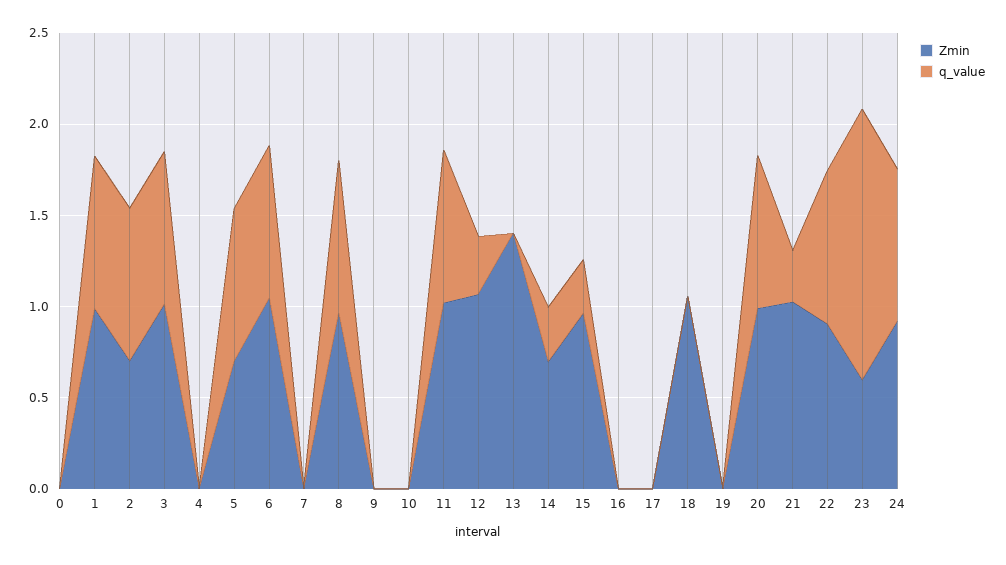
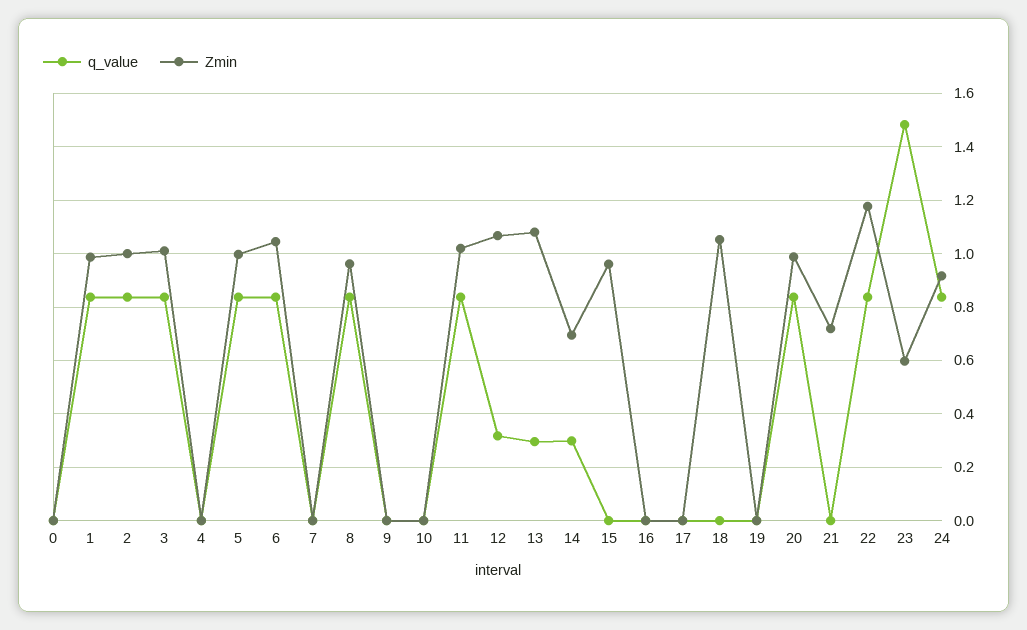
  {
    "Zmin": {
      "0": 0,
      "1": 0.975,
-     "2": 0.7,
+     "2": 1,
      "3": 1,
      "4": 0,
-     "5": 0.7,
+     "5": 1,
      "6": 1.05,
      "7": 0,
      "8": 0.95,
      "9": 0,
      "10": 0,
      "11": 1.025,
      "12": 1.075,
-     "13": 1.4,
+     "13": 1.075,
      "14": 0.7,
      "15": 0.95,
      "16": 0,
      "17": 0,
      "18": 1.05,
      "19": 0,
      "20": 1,
-     "21": 1,
+     "21": 0.725,
-     "22": 0.9,
+     "22": 1.175,
      "23": 0.6,
      "24": 0.925
    },
    "q_value": {
      "0": 0,
      "1": 0.825,
      "2": 0.825,
      "3": 0.825,
      "4": 0,
      "5": 0.825,
      "6": 0.825,
      "7": 0,
      "8": 0.825,
      "9": 0,
      "10": 0,
      "11": 0.825,
      "12": 0.325,
-     "13": 0,
+     "13": 0.3,
      "14": 0.3,
-     "15": 0.3,
+     "15": 0,
      "16": 0,
      "17": 0,
      "18": 0,
      "19": 0,
      "20": 0.825,
-     "21": 0.3,
+     "21": 0,
      "22": 0.825,
      "23": 1.475,
      "24": 0.825
    }
  }

